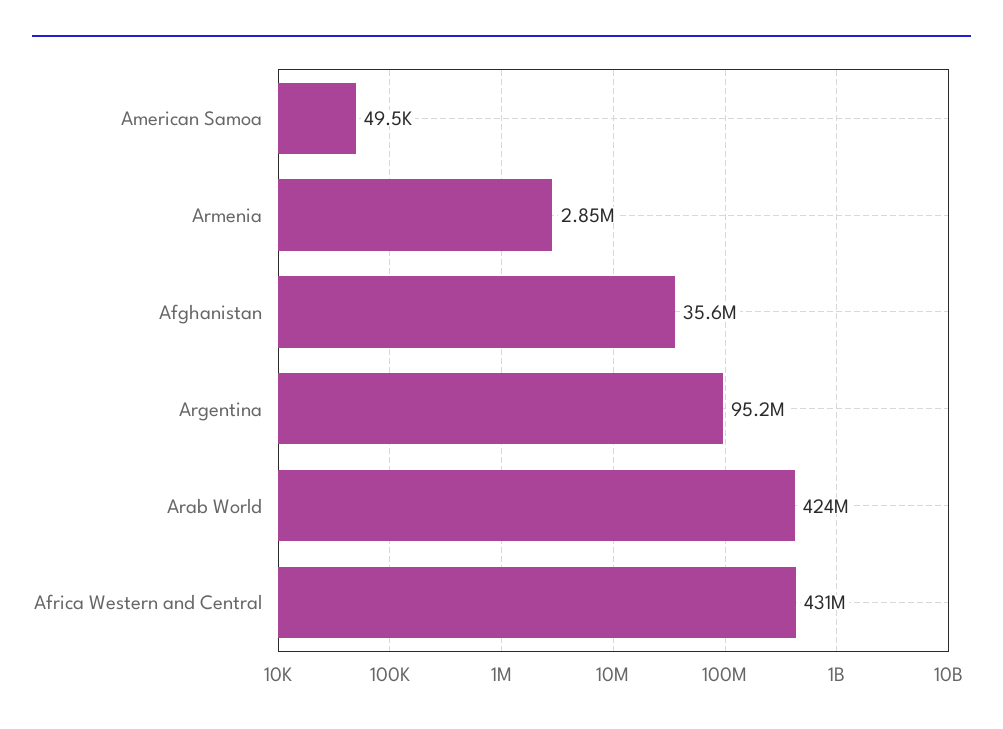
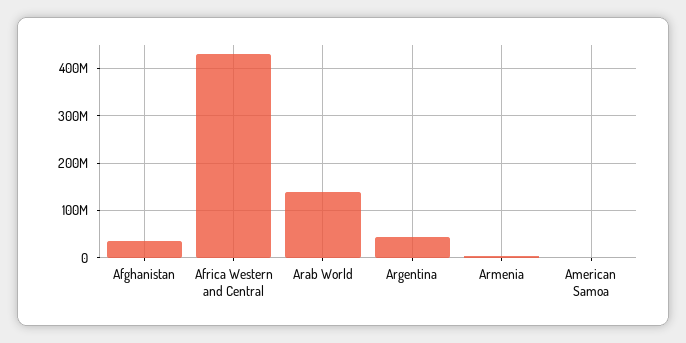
  {
    "American Samoa": 49500,
    "Armenia": 2850000,
    "Afghanistan": 35600000,
-   "Argentina": 95200000,
+   "Argentina": 40000000,
-   "Arab World": 424000000,
+   "Arab World": 140000000,
    "Africa Western and Central": 431000000
  }

